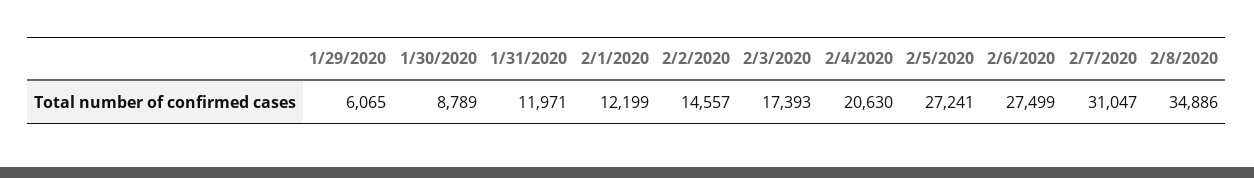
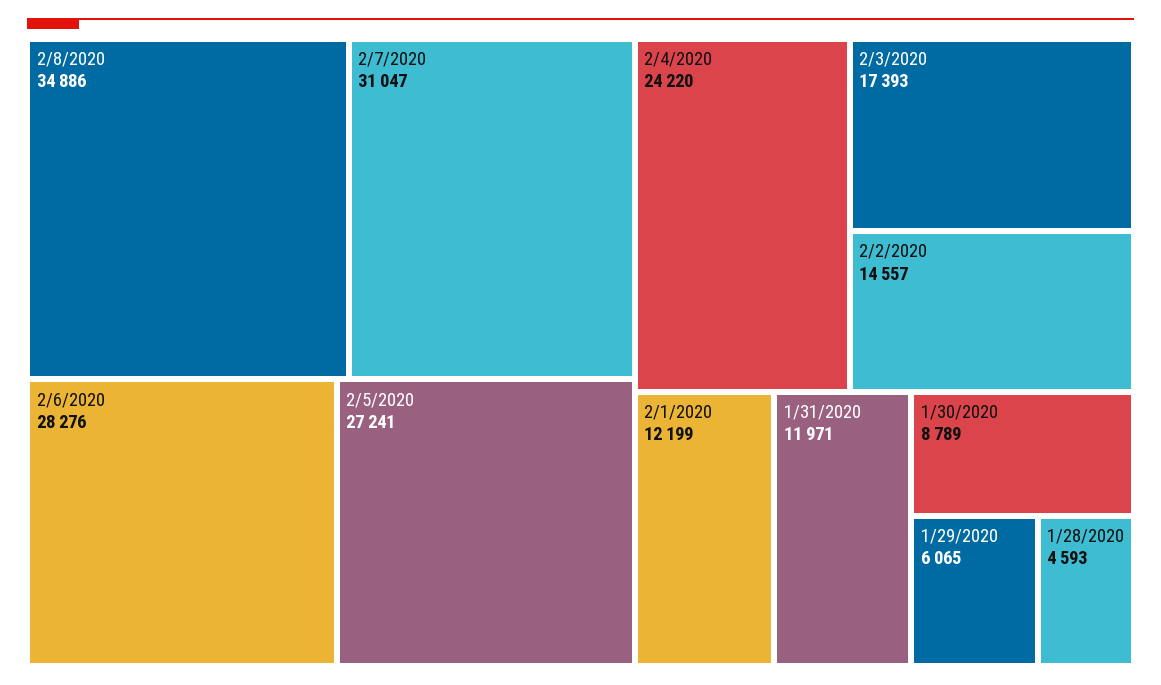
  {
    "1/29/2020": 6065,
    "1/30/2020": 8789,
    "1/31/2020": 11971,
    "2/1/2020": 12199,
    "2/2/2020": 14557,
    "2/3/2020": 17393,
-   "2/4/2020": 20630,
+   "2/4/2020": 24220,
    "2/5/2020": 27241,
-   "2/6/2020": 27499,
+   "2/6/2020": 28276,
    "2/7/2020": 31047,
-   "2/8/2020": 34886
+   "2/8/2020": 34886,
+   "1/28/2020": 4593
  }

